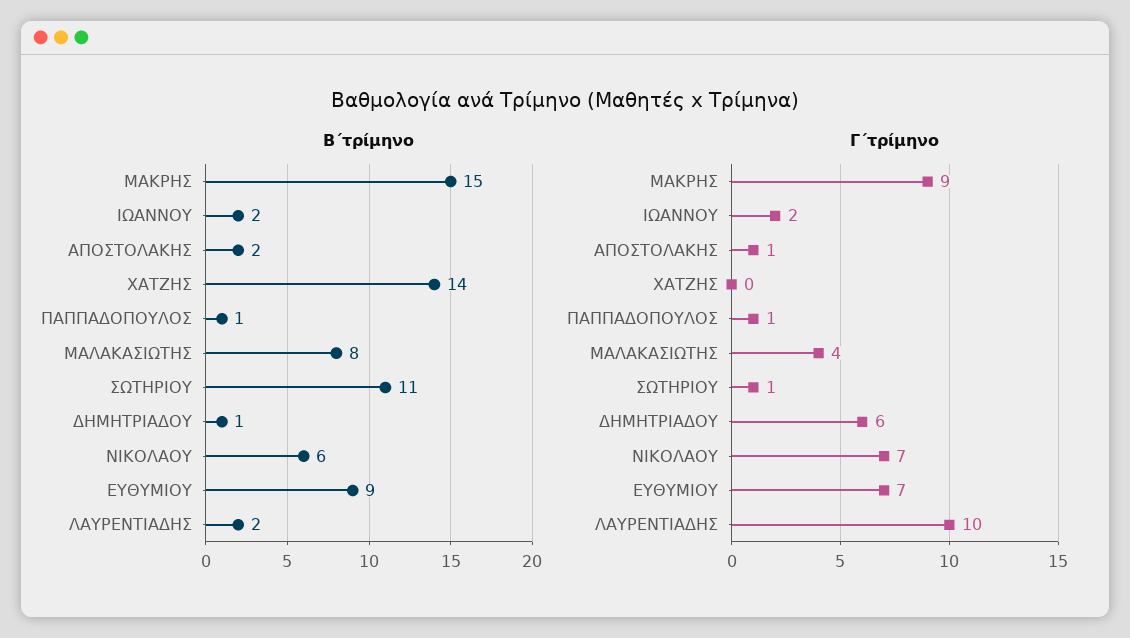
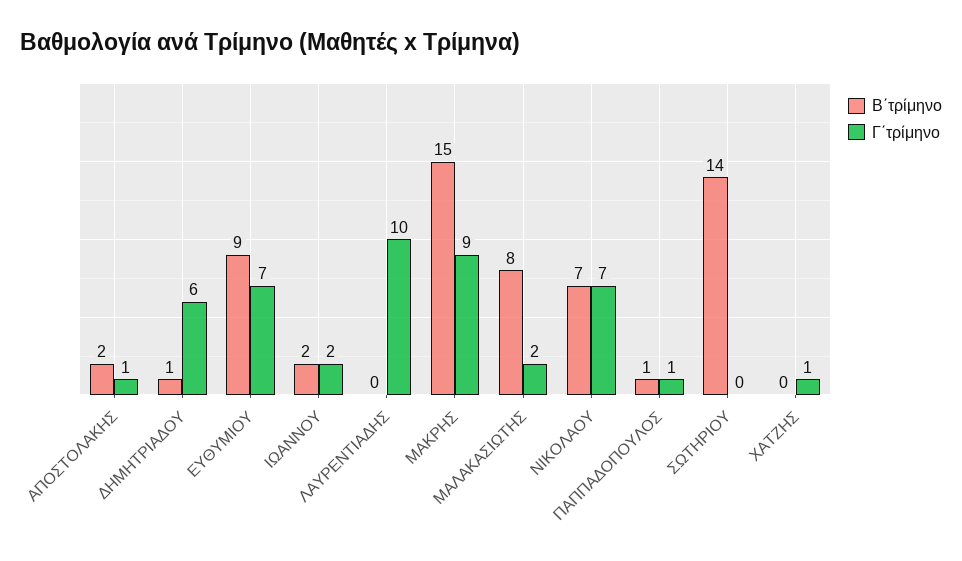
  {
    "Β΄τρίμηνο": {
      "ΜΑΚΡΗΣ": 15,
      "ΙΩΑΝΝΟΥ": 2,
      "ΑΠΟΣΤΟΛΑΚΗΣ": 2,
-     "ΧΑΤΖΗΣ": 14,
+     "ΧΑΤΖΗΣ": 0,
      "ΠΑΠΠΑΔΟΠΟΥΛΟΣ": 1,
      "ΜΑΛΑΚΑΣΙΩΤΗΣ": 8,
-     "ΣΩΤΗΡΙΟΥ": 11,
+     "ΣΩΤΗΡΙΟΥ": 14,
      "ΔΗΜΗΤΡΙΑΔΟΥ": 1,
-     "ΝΙΚΟΛΑΟΥ": 6,
+     "ΝΙΚΟΛΑΟΥ": 7,
      "ΕΥΘΥΜΙΟΥ": 9,
-     "ΛΑΥΡΕΝΤΙΑΔΗΣ": 2
+     "ΛΑΥΡΕΝΤΙΑΔΗΣ": 0
    },
    "Γ΄τρίμηνο": {
      "ΜΑΚΡΗΣ": 9,
      "ΙΩΑΝΝΟΥ": 2,
      "ΑΠΟΣΤΟΛΑΚΗΣ": 1,
-     "ΧΑΤΖΗΣ": 0,
+     "ΧΑΤΖΗΣ": 1,
      "ΠΑΠΠΑΔΟΠΟΥΛΟΣ": 1,
-     "ΜΑΛΑΚΑΣΙΩΤΗΣ": 4,
+     "ΜΑΛΑΚΑΣΙΩΤΗΣ": 2,
-     "ΣΩΤΗΡΙΟΥ": 1,
+     "ΣΩΤΗΡΙΟΥ": 0,
      "ΔΗΜΗΤΡΙΑΔΟΥ": 6,
      "ΝΙΚΟΛΑΟΥ": 7,
      "ΕΥΘΥΜΙΟΥ": 7,
      "ΛΑΥΡΕΝΤΙΑΔΗΣ": 10
    }
  }

